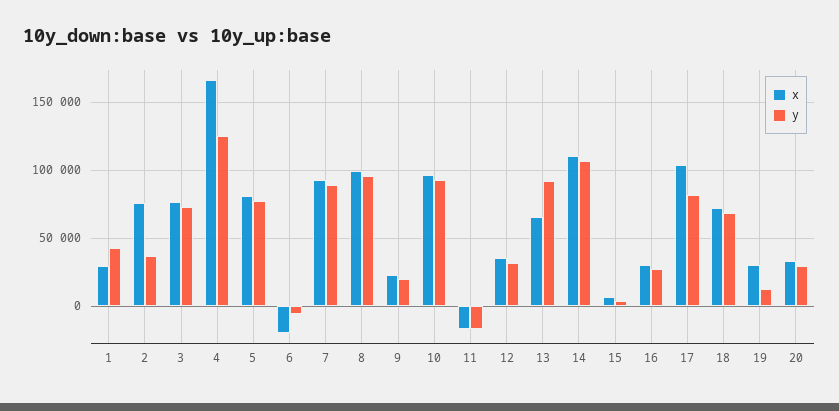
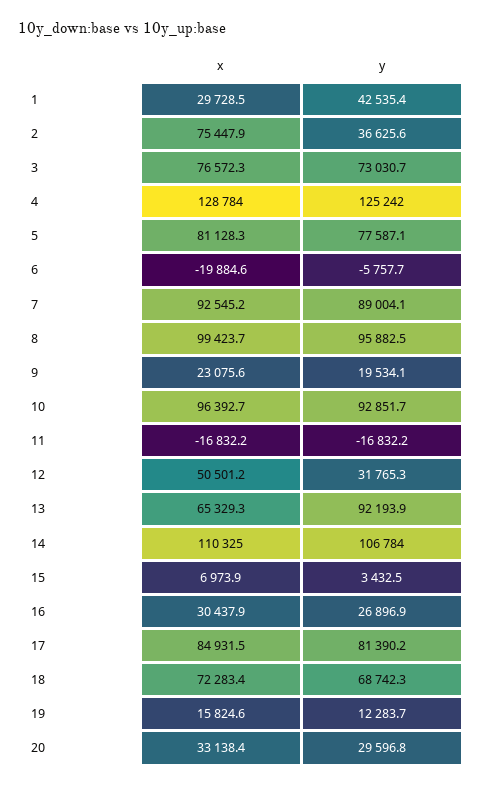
  {
    "x": {
      "1": 29728.5,
      "2": 75447.9,
      "3": 76572.3,
-     "4": 165000,
+     "4": 128784,
      "5": 81128.3,
      "6": -19884.6,
      "7": 92545.2,
      "8": 99423.7,
      "9": 23075.6,
      "10": 96392.7,
      "11": -16832.2,
-     "12": 35000,
+     "12": 50501.2,
      "13": 65329.3,
      "14": 110325,
      "15": 6973.9,
      "16": 30437.9,
-     "17": 105000,
+     "17": 84931.5,
      "18": 72283.4,
-     "19": 30000,
+     "19": 15824.6,
      "20": 33138.4
    },
    "y": {
      "1": 42535.4,
      "2": 36625.6,
      "3": 73030.7,
      "4": 125242,
      "5": 77587.1,
      "6": -5757.7,
      "7": 89004.1,
      "8": 95882.5,
      "9": 19534.1,
      "10": 92851.7,
      "11": -16832.2,
      "12": 31765.3,
      "13": 92193.9,
      "14": 106784,
      "15": 3432.5,
      "16": 26896.9,
      "17": 81390.2,
      "18": 68742.3,
      "19": 12283.7,
      "20": 29596.8
    }
  }

